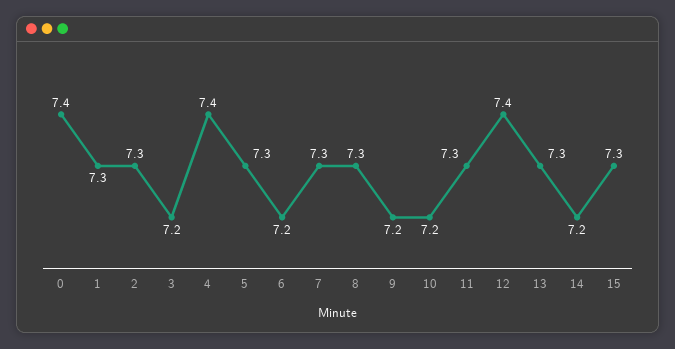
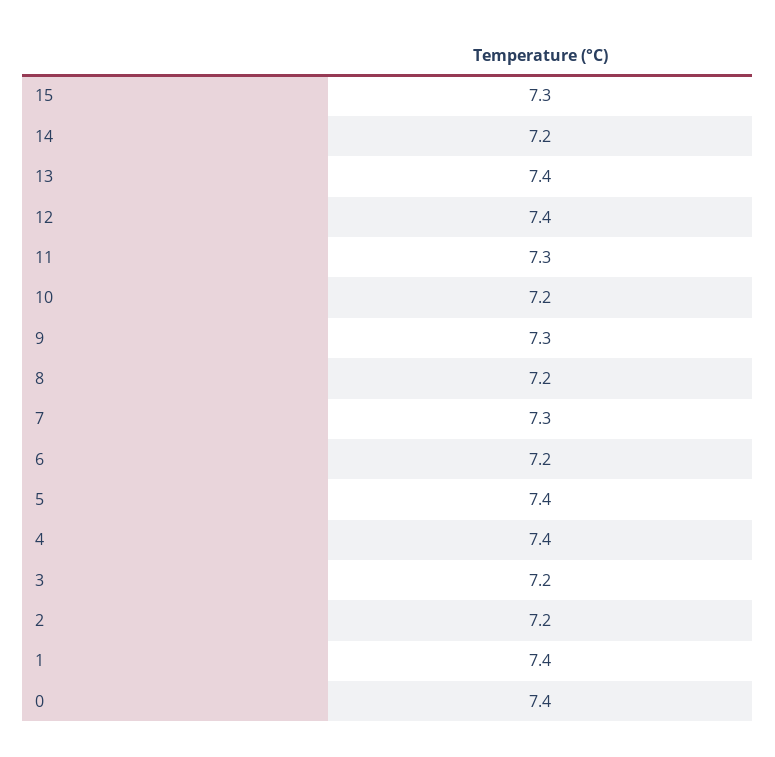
  {
    "0": 7.4,
-   "1": 7.3,
+   "1": 7.4,
-   "2": 7.3,
+   "2": 7.2,
    "3": 7.2,
    "4": 7.4,
-   "5": 7.3,
+   "5": 7.4,
    "6": 7.2,
    "7": 7.3,
-   "8": 7.3,
+   "8": 7.2,
-   "9": 7.2,
+   "9": 7.3,
    "10": 7.2,
    "11": 7.3,
    "12": 7.4,
-   "13": 7.3,
+   "13": 7.4,
    "14": 7.2,
    "15": 7.3
  }

